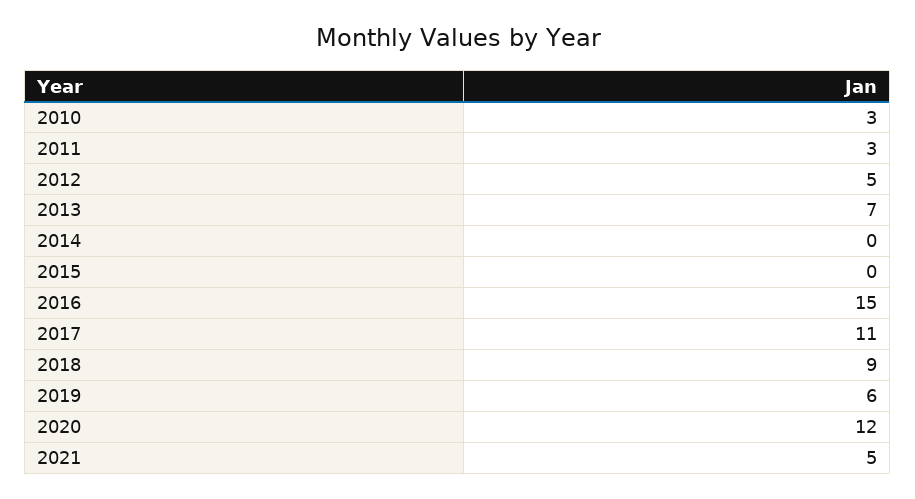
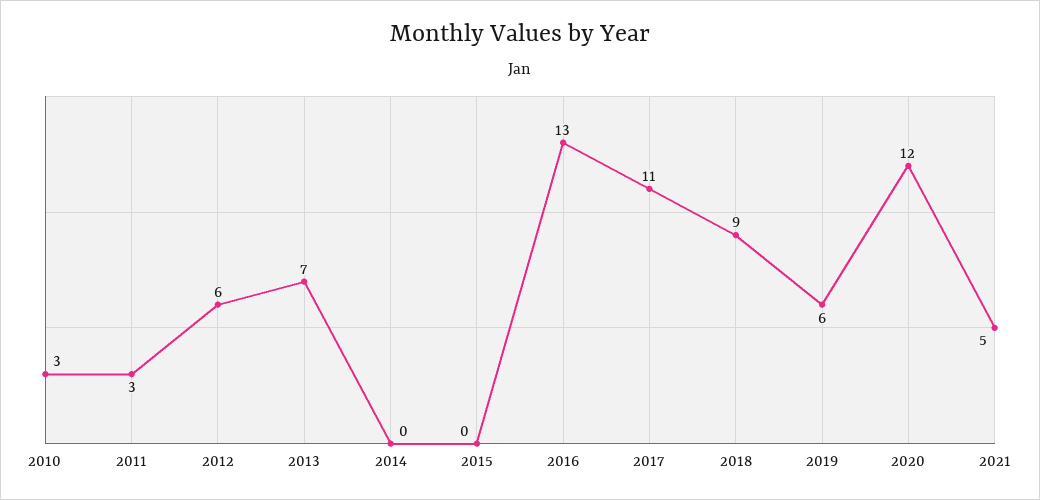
  {
    "2010": 3,
    "2011": 3,
-   "2012": 5,
+   "2012": 6,
    "2013": 7,
    "2014": 0,
    "2015": 0,
-   "2016": 15,
+   "2016": 13,
    "2017": 11,
    "2018": 9,
    "2019": 6,
    "2020": 12,
    "2021": 5
  }

